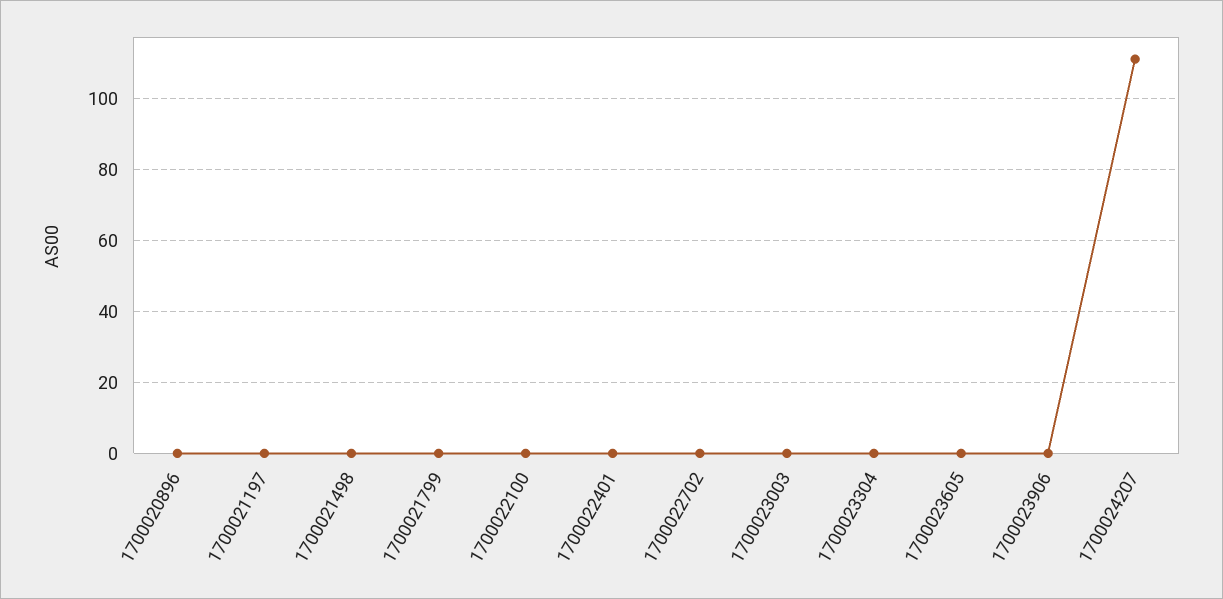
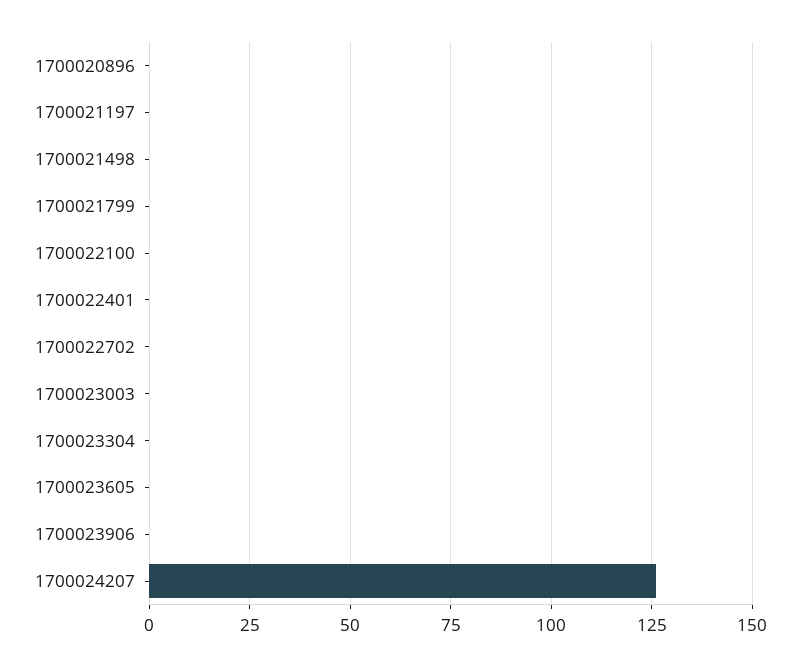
  {
    "1700020896": 0,
    "1700021197": 0,
    "1700021498": 0,
    "1700021799": 0,
    "1700022100": 0,
    "1700022401": 0,
    "1700022702": 0,
    "1700023003": 0,
    "1700023304": 0,
    "1700023605": 0,
    "1700023906": 0,
-   "1700024207": 110
+   "1700024207": 125
  }

